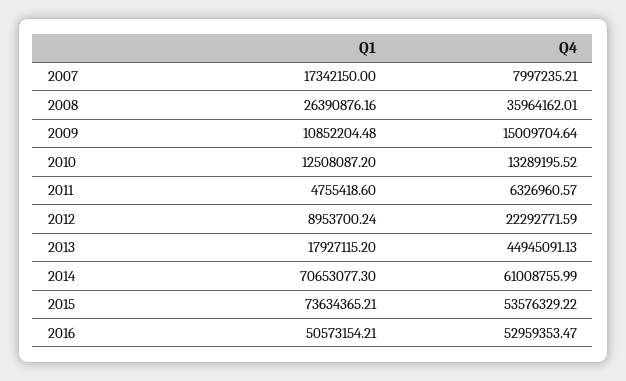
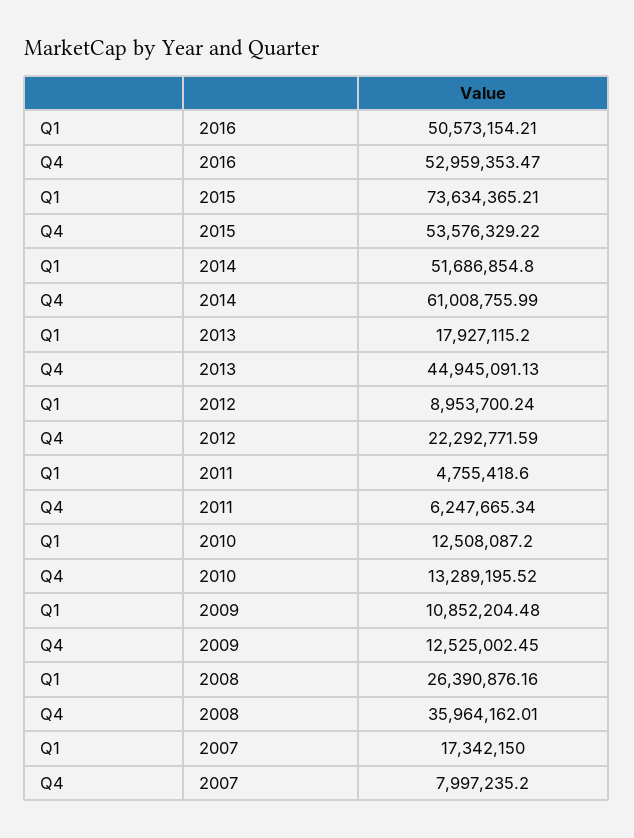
  {
    "Q1": {
      "2007": 17342150,
      "2008": 26390876.16,
      "2009": 10852204.48,
      "2010": 12508087.2,
      "2011": 4755418.6,
      "2012": 8953700.24,
      "2013": 17927115.2,
-     "2014": 70653077.3,
+     "2014": 51686854.8,
      "2015": 73634365.21,
      "2016": 50573154.21
    },
    "Q4": {
-     "2007": 7997235.21,
+     "2007": 7997235.2,
      "2008": 35964162.01,
-     "2009": 15009704.64,
+     "2009": 12525002.45,
      "2010": 13289195.52,
-     "2011": 6326960.57,
+     "2011": 6247665.34,
      "2012": 22292771.59,
      "2013": 44945091.13,
      "2014": 61008755.99,
      "2015": 53576329.22,
      "2016": 52959353.47
    }
  }

